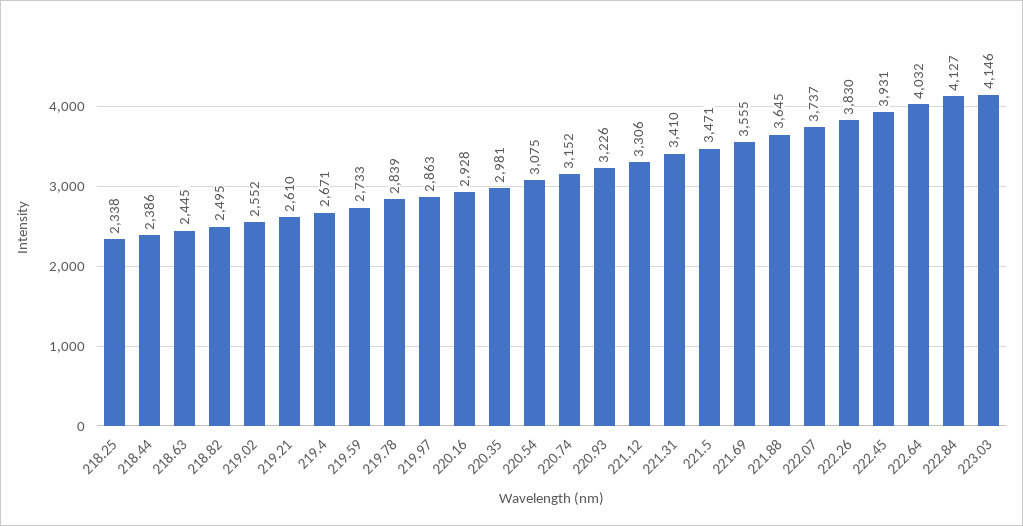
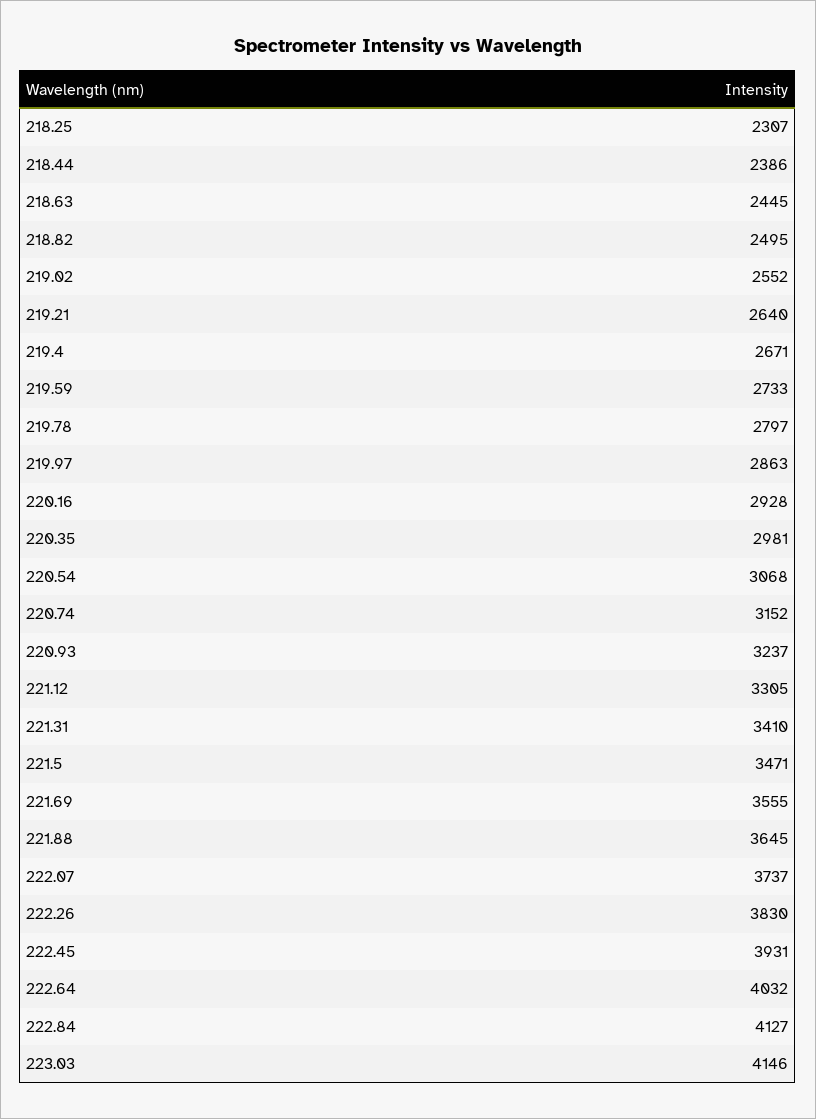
  {
-   "218.25": 2338,
+   "218.25": 2307,
    "218.44": 2386,
    "218.63": 2445,
    "218.82": 2495,
    "219.02": 2552,
-   "219.21": 2610,
+   "219.21": 2640,
    "219.4": 2671,
    "219.59": 2733,
-   "219.78": 2839,
+   "219.78": 2797,
    "219.97": 2863,
    "220.16": 2928,
    "220.35": 2981,
-   "220.54": 3075,
+   "220.54": 3068,
    "220.74": 3152,
-   "220.93": 3226,
+   "220.93": 3237,
-   "221.12": 3306,
+   "221.12": 3305,
    "221.31": 3410,
    "221.5": 3471,
    "221.69": 3555,
    "221.88": 3645,
    "222.07": 3737,
    "222.26": 3830,
    "222.45": 3931,
    "222.64": 4032,
    "222.84": 4127,
    "223.03": 4146
  }

